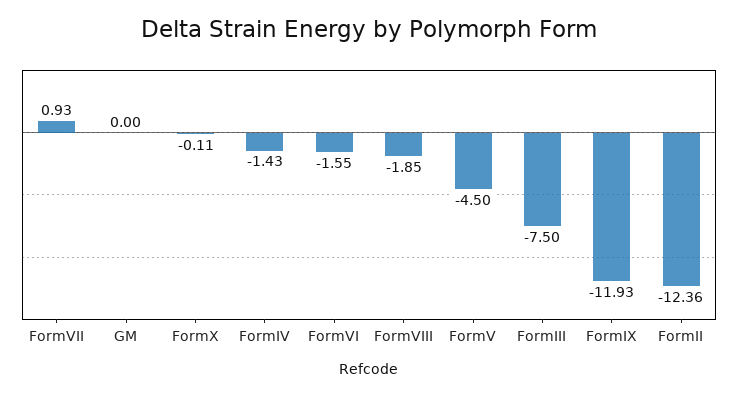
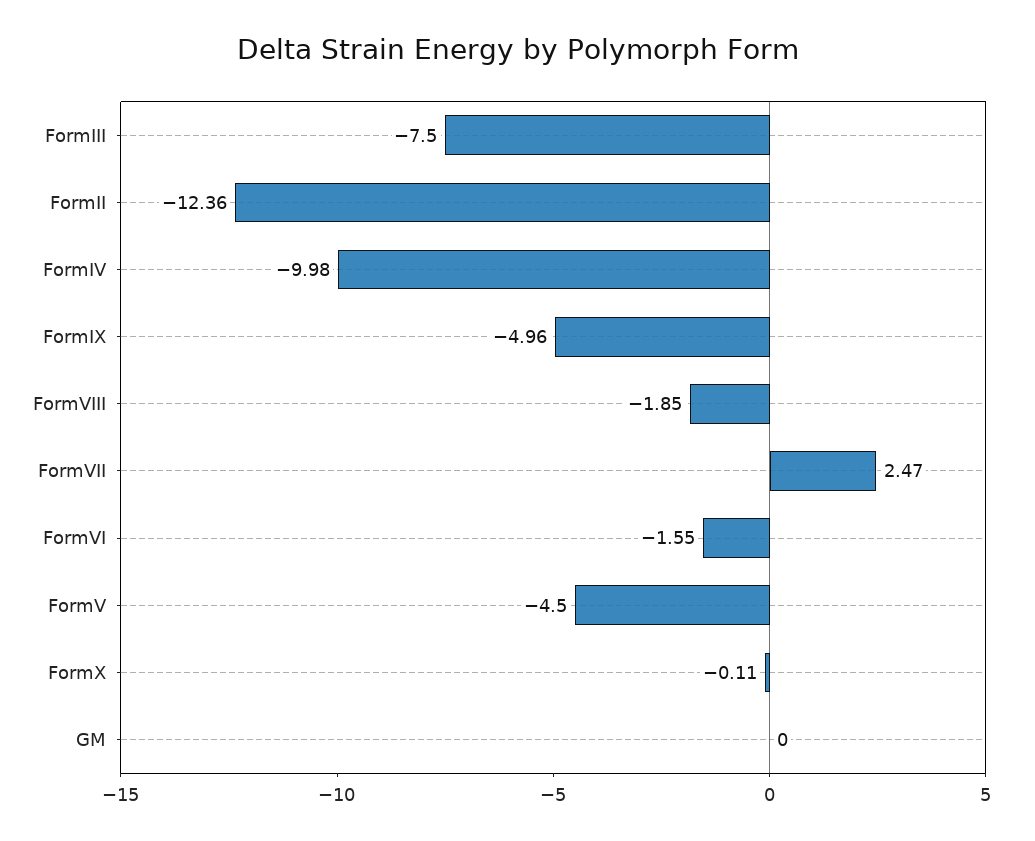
  {
-   "FormVII": 0.93,
+   "FormVII": 2.47,
    "GM": 0,
    "FormX": -0.11,
-   "FormIV": -1.43,
+   "FormIV": -9.98,
    "FormVI": -1.55,
    "FormVIII": -1.85,
    "FormV": -4.5,
    "FormIII": -7.5,
-   "FormIX": -11.93,
+   "FormIX": -4.96,
    "FormII": -12.36
  }

